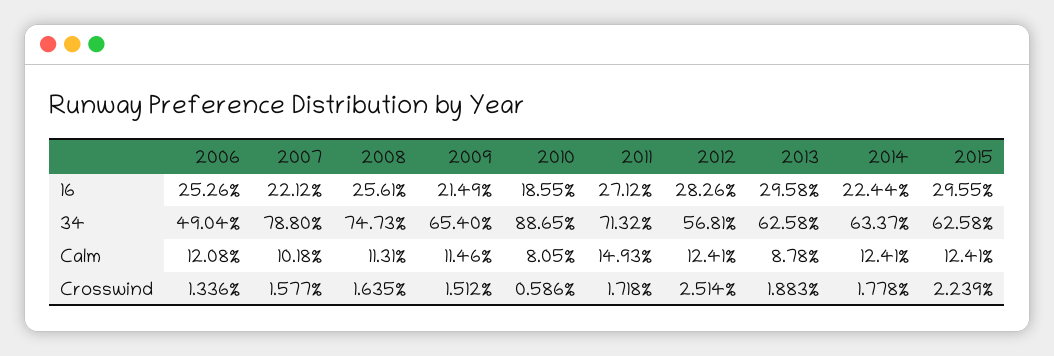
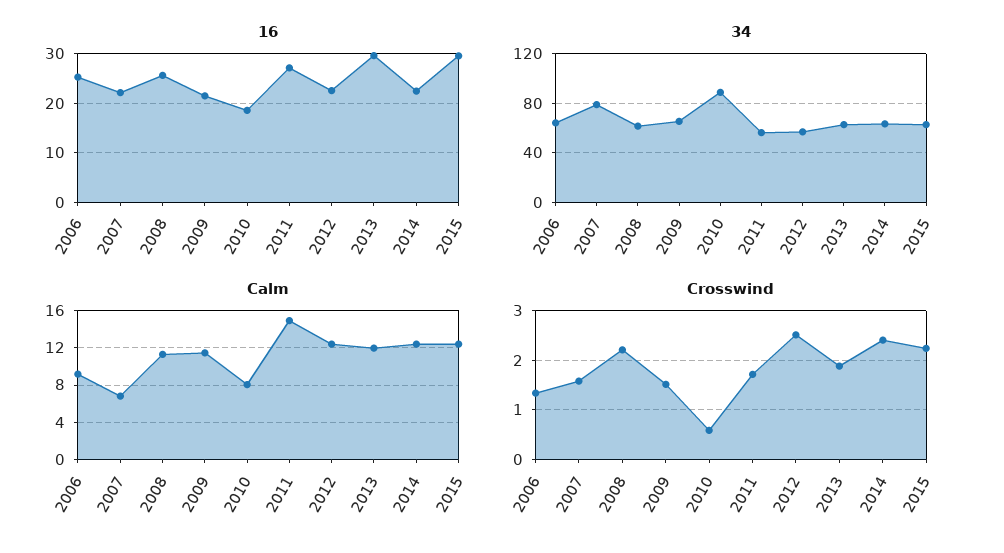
  {
    "16": {
      "2006": 25.26,
      "2007": 22.12,
      "2008": 25.61,
      "2009": 21.49,
      "2010": 18.55,
      "2011": 27.12,
-     "2012": 28.26,
+     "2012": 22,
      "2013": 29.58,
      "2014": 22.44,
      "2015": 29.55
    },
    "34": {
-     "2006": 49.04,
+     "2006": 65,
      "2007": 78.8,
-     "2008": 74.73,
+     "2008": 60,
      "2009": 65.4,
      "2010": 88.65,
-     "2011": 71.32,
+     "2011": 55,
      "2012": 56.81,
      "2013": 62.58,
      "2014": 63.37,
      "2015": 62.58
    },
    "Calm": {
-     "2006": 12.08,
+     "2006": 9,
-     "2007": 10.18,
+     "2007": 7,
      "2008": 11.31,
      "2009": 11.46,
      "2010": 8.05,
      "2011": 14.93,
      "2012": 12.41,
-     "2013": 8.78,
+     "2013": 12,
      "2014": 12.41,
      "2015": 12.41
    },
    "Crosswind": {
      "2006": 1.336,
      "2007": 1.577,
-     "2008": 1.635,
+     "2008": 2.2,
      "2009": 1.512,
      "2010": 0.586,
      "2011": 1.718,
      "2012": 2.514,
      "2013": 1.883,
-     "2014": 1.778,
+     "2014": 2.4,
      "2015": 2.239
    }
  }

